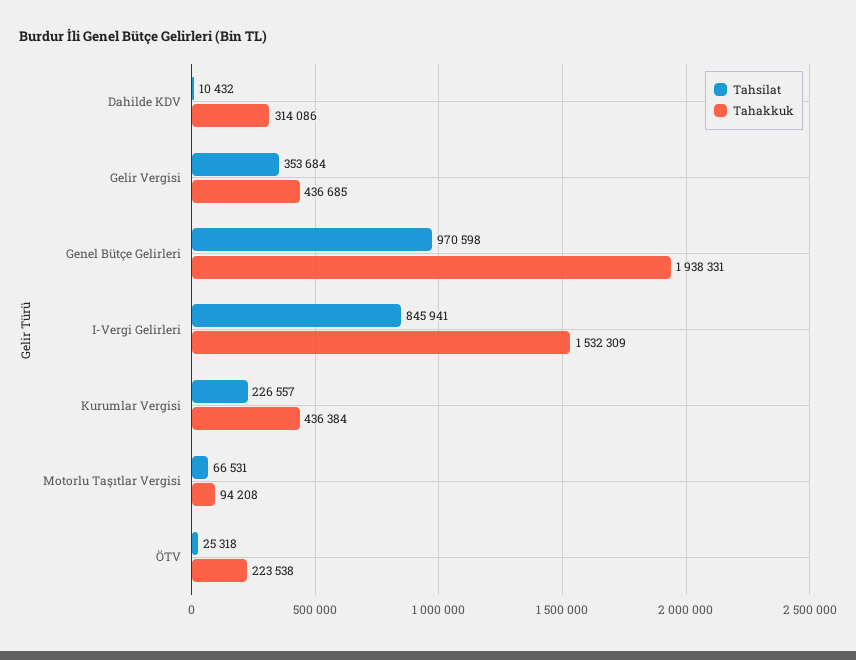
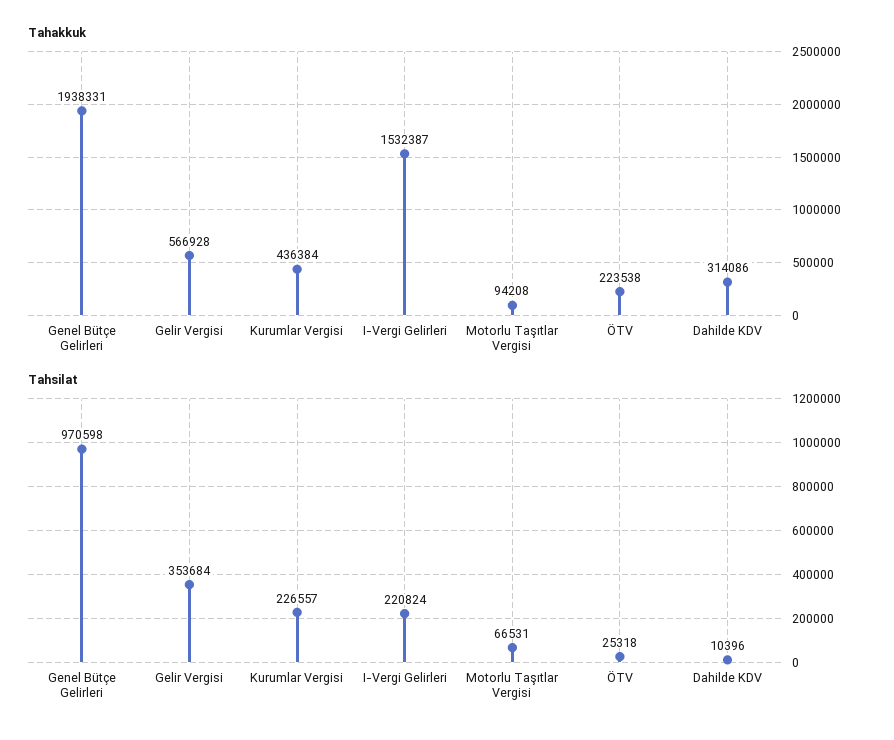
  {
    "Tahsilat": {
-     "Dahilde KDV": 10432,
+     "Dahilde KDV": 10396,
      "Gelir Vergisi": 353684,
      "Genel Bütçe Gelirleri": 970598,
-     "I-Vergi Gelirleri": 845941,
+     "I-Vergi Gelirleri": 220824,
      "Kurumlar Vergisi": 226557,
      "Motorlu Taşıtlar Vergisi": 66531,
      "ÖTV": 25318
    },
    "Tahakkuk": {
      "Dahilde KDV": 314086,
-     "Gelir Vergisi": 436685,
+     "Gelir Vergisi": 566928,
      "Genel Bütçe Gelirleri": 1938331,
-     "I-Vergi Gelirleri": 1532309,
+     "I-Vergi Gelirleri": 1532387,
      "Kurumlar Vergisi": 436384,
      "Motorlu Taşıtlar Vergisi": 94208,
      "ÖTV": 223538
    }
  }

